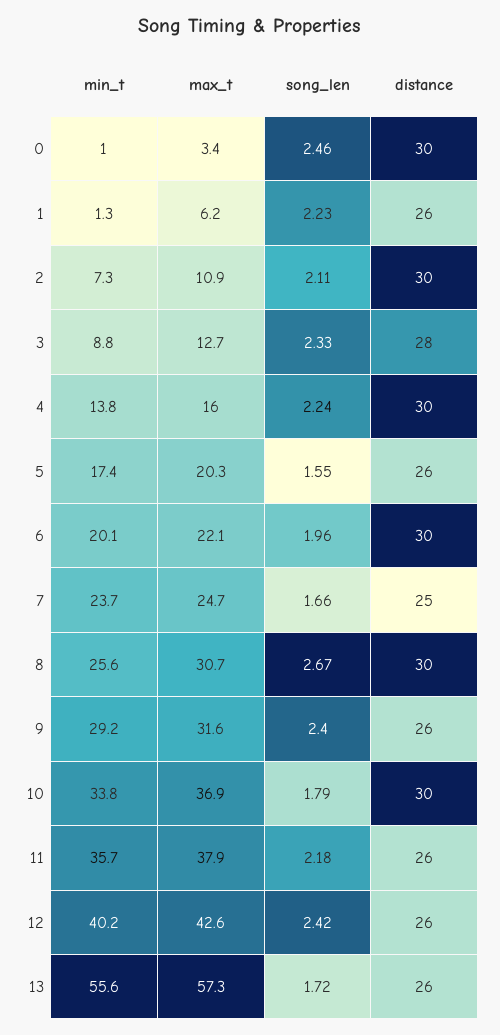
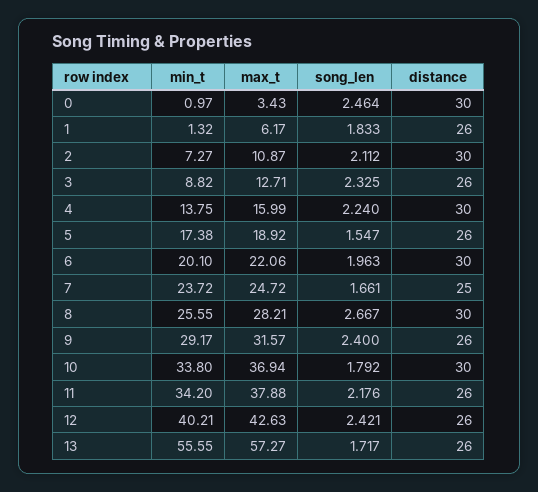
  {
    "min_t": {
      "0": 0.97,
      "1": 1.32,
      "2": 7.27,
      "3": 8.82,
      "4": 13.75,
      "5": 17.38,
      "6": 20.1,
      "7": 23.72,
      "8": 25.55,
      "9": 29.17,
      "10": 33.8,
-     "11": 35.7,
+     "11": 34.2,
      "12": 40.21,
      "13": 55.55
    },
    "max_t": {
      "0": 3.43,
      "1": 6.17,
      "2": 10.87,
      "3": 12.71,
      "4": 15.99,
-     "5": 20.3,
+     "5": 18.92,
      "6": 22.06,
      "7": 24.72,
-     "8": 30.7,
+     "8": 28.21,
      "9": 31.57,
      "10": 36.94,
      "11": 37.88,
      "12": 42.63,
      "13": 57.27
    },
    "song_len": {
      "0": 2.464,
-     "1": 2.23,
+     "1": 1.833,
      "2": 2.112,
      "3": 2.325,
      "4": 2.24,
      "5": 1.547,
      "6": 1.963,
      "7": 1.661,
      "8": 2.667,
      "9": 2.4,
      "10": 1.792,
      "11": 2.176,
      "12": 2.421,
      "13": 1.717
    },
    "distance": {
      "0": 30,
      "1": 26,
      "2": 30,
-     "3": 28,
+     "3": 26,
      "4": 30,
      "5": 26,
      "6": 30,
      "7": 25,
      "8": 30,
      "9": 26,
      "10": 30,
      "11": 26,
      "12": 26,
      "13": 26
    }
  }

